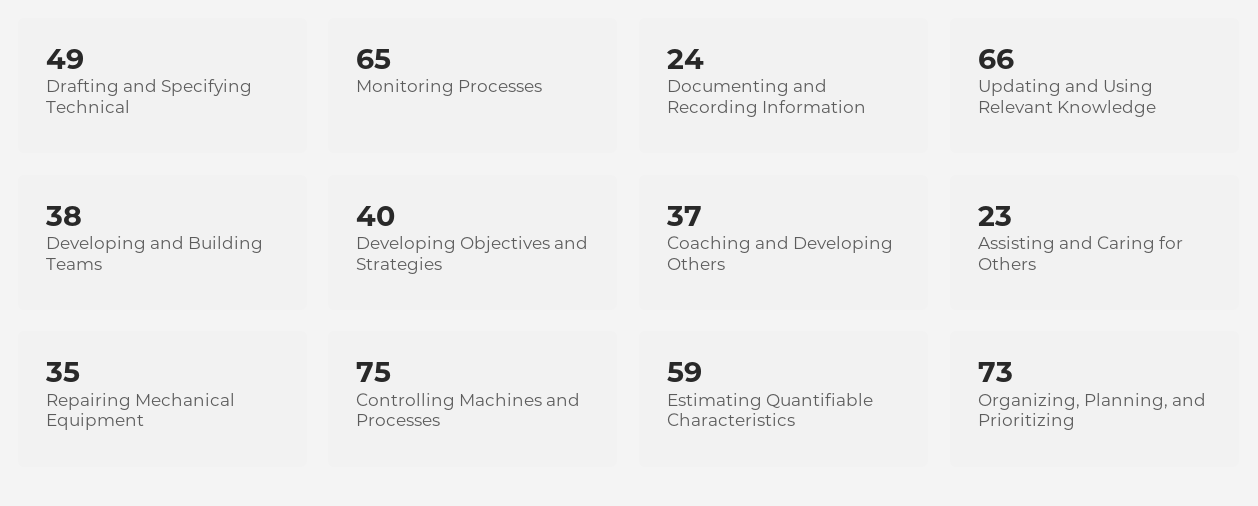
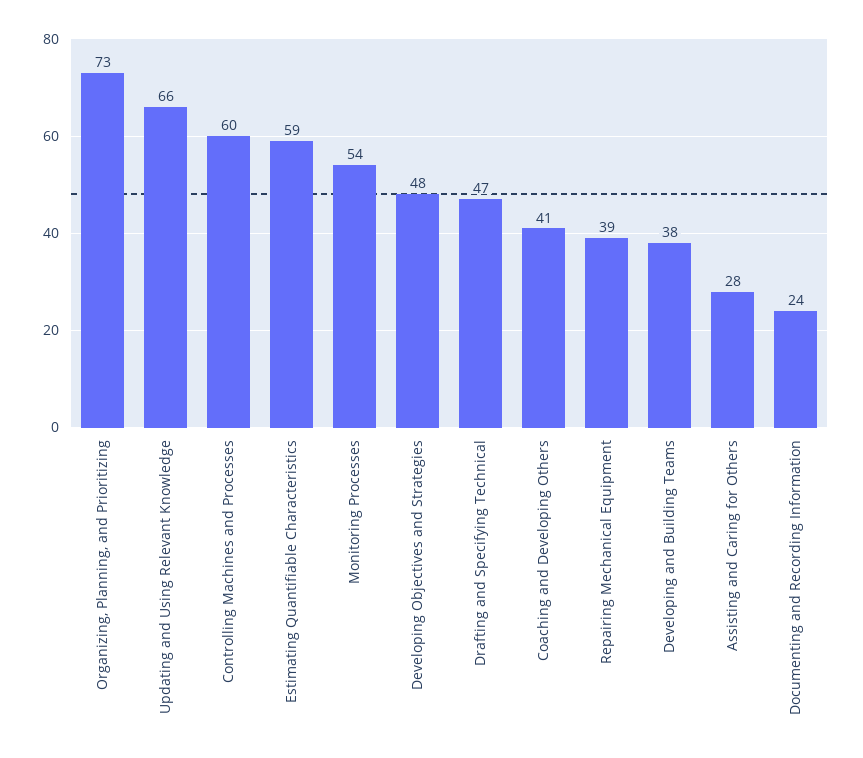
  {
-   "Drafting and Specifying Technical": 49,
+   "Drafting and Specifying Technical": 47,
-   "Monitoring Processes": 65,
+   "Monitoring Processes": 54,
    "Documenting and Recording Information": 24,
    "Updating and Using Relevant Knowledge": 66,
    "Developing and Building Teams": 38,
-   "Developing Objectives and Strategies": 40,
+   "Developing Objectives and Strategies": 48,
-   "Coaching and Developing Others": 37,
+   "Coaching and Developing Others": 41,
-   "Assisting and Caring for Others": 23,
+   "Assisting and Caring for Others": 28,
-   "Repairing Mechanical Equipment": 35,
+   "Repairing Mechanical Equipment": 39,
-   "Controlling Machines and Processes": 75,
+   "Controlling Machines and Processes": 60,
    "Estimating Quantifiable Characteristics": 59,
    "Organizing, Planning, and Prioritizing": 73
  }

